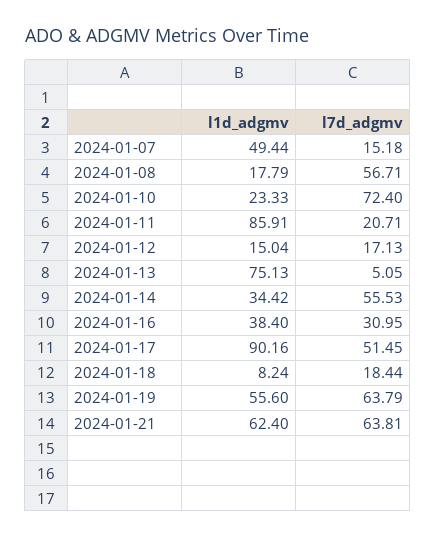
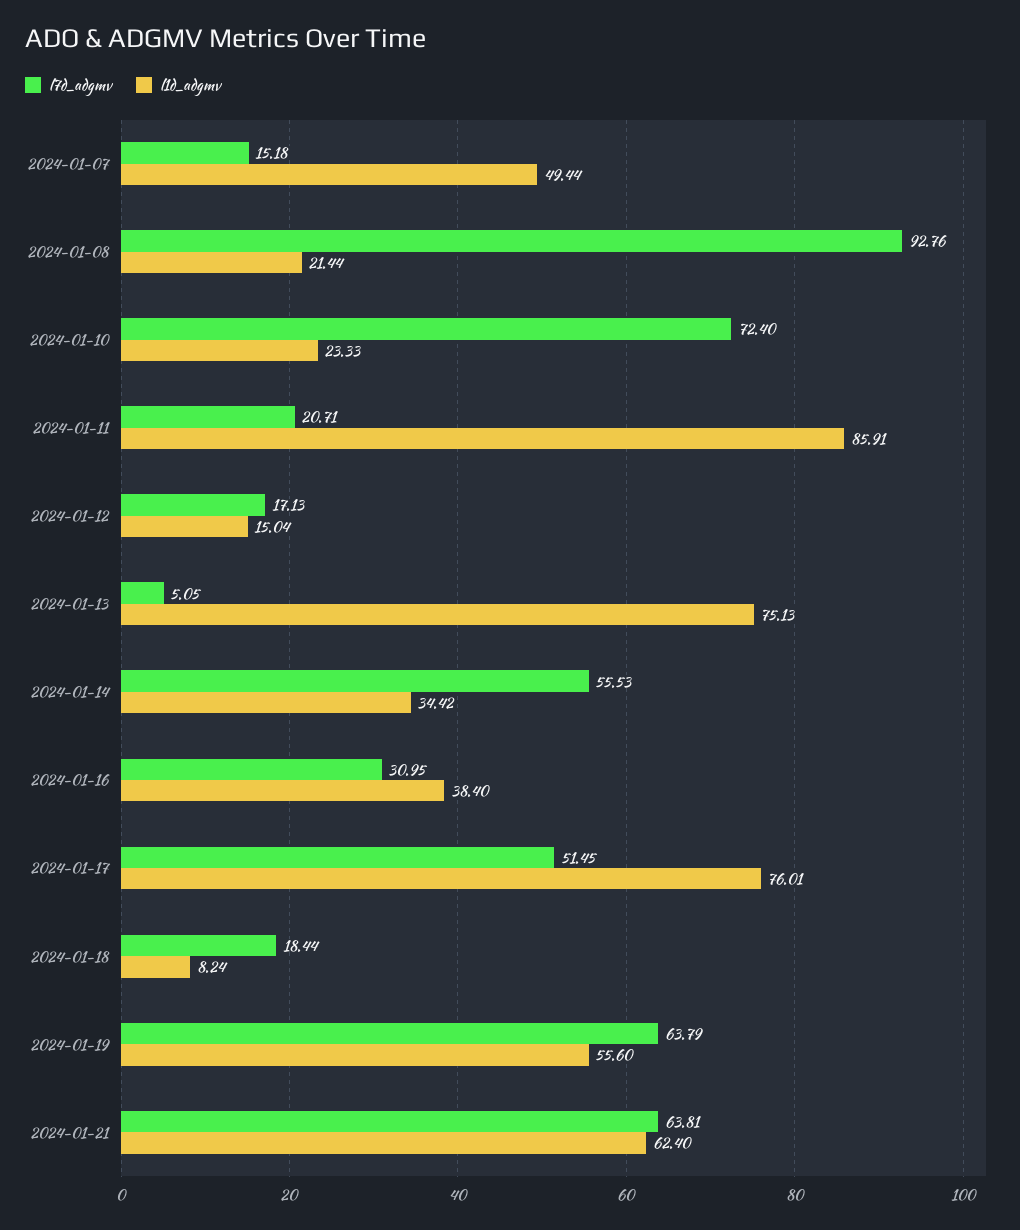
  {
    "l1d_adgmv": {
      "2024-01-07": 49.44,
-     "2024-01-08": 17.79,
+     "2024-01-08": 21.44,
      "2024-01-10": 23.33,
      "2024-01-11": 85.91,
      "2024-01-12": 15.04,
      "2024-01-13": 75.13,
      "2024-01-14": 34.42,
      "2024-01-16": 38.4,
-     "2024-01-17": 90.16,
+     "2024-01-17": 76.01,
      "2024-01-18": 8.24,
      "2024-01-19": 55.6,
      "2024-01-21": 62.4
    },
    "l7d_adgmv": {
      "2024-01-07": 15.18,
-     "2024-01-08": 56.71,
+     "2024-01-08": 92.76,
      "2024-01-10": 72.4,
      "2024-01-11": 20.71,
      "2024-01-12": 17.13,
      "2024-01-13": 5.05,
      "2024-01-14": 55.53,
      "2024-01-16": 30.95,
      "2024-01-17": 51.45,
      "2024-01-18": 18.44,
      "2024-01-19": 63.79,
      "2024-01-21": 63.81
    }
  }

